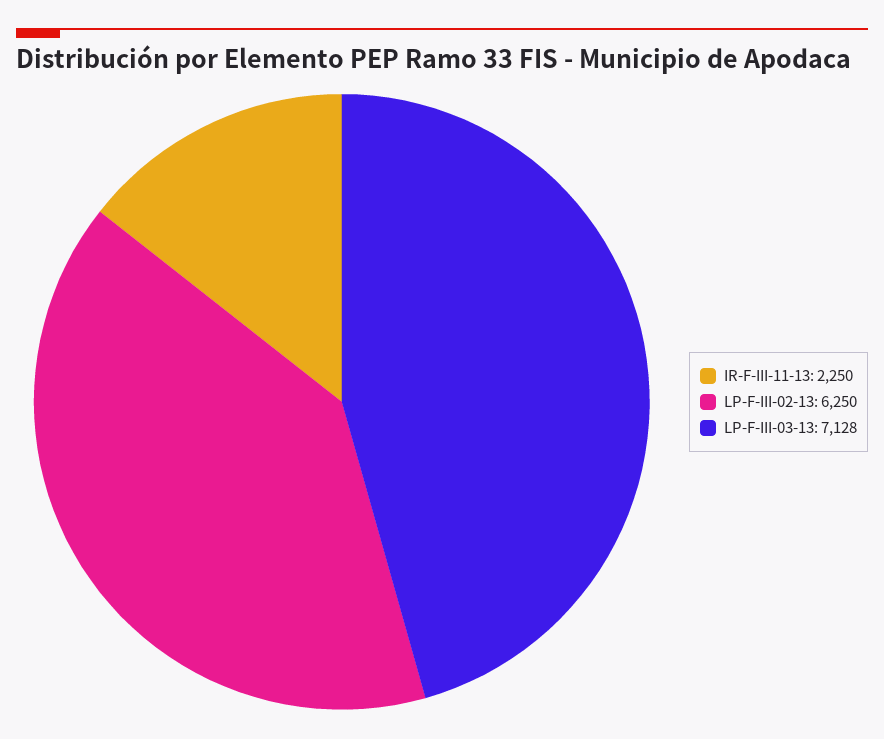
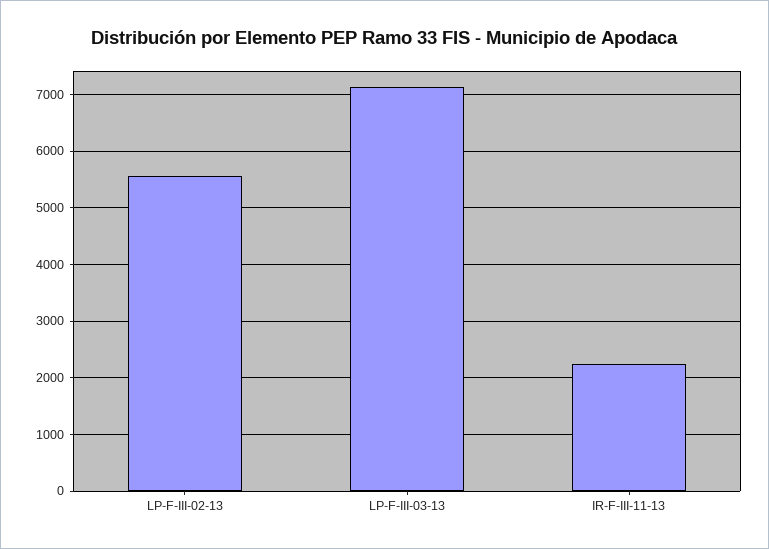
  {
    "IR-F-III-11-13": 2250,
-   "LP-F-III-02-13": 6250,
+   "LP-F-III-02-13": 5600,
    "LP-F-III-03-13": 7128
  }

